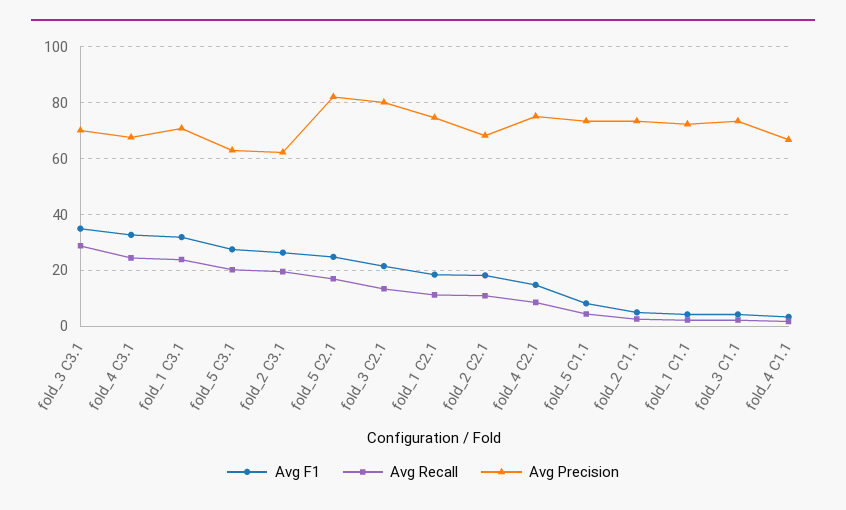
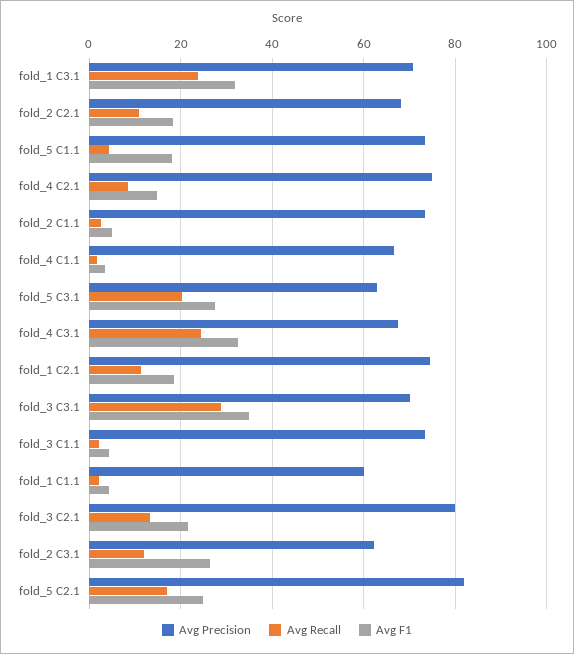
  {
    "Avg F1": {
      "fold_3 C3.1": 34,
      "fold_4 C3.1": 32,
      "fold_1 C3.1": 32,
      "fold_5 C3.1": 28,
      "fold_2 C3.1": 26,
      "fold_5 C2.1": 24,
      "fold_3 C2.1": 22,
      "fold_1 C2.1": 18,
      "fold_2 C2.1": 18,
      "fold_4 C2.1": 14,
-     "fold_5 C1.1": 7.5,
+     "fold_5 C1.1": 18,
      "fold_2 C1.1": 4,
      "fold_1 C1.1": 4,
      "fold_3 C1.1": 4,
      "fold_4 C1.1": 4
    },
    "Avg Recall": {
      "fold_3 C3.1": 28,
      "fold_4 C3.1": 24,
      "fold_1 C3.1": 24,
      "fold_5 C3.1": 20,
-     "fold_2 C3.1": 20,
+     "fold_2 C3.1": 12,
      "fold_5 C2.1": 16,
      "fold_3 C2.1": 14,
      "fold_1 C2.1": 12,
      "fold_2 C2.1": 10,
      "fold_4 C2.1": 8,
      "fold_5 C1.1": 4,
      "fold_2 C1.1": 2,
      "fold_1 C1.1": 2,
      "fold_3 C1.1": 2,
      "fold_4 C1.1": 2
    },
    "Avg Precision": {
      "fold_3 C3.1": 70,
      "fold_4 C3.1": 68,
      "fold_1 C3.1": 70,
      "fold_5 C3.1": 62,
      "fold_2 C3.1": 62,
      "fold_5 C2.1": 82,
      "fold_3 C2.1": 80,
      "fold_1 C2.1": 74,
      "fold_2 C2.1": 68,
      "fold_4 C2.1": 76,
      "fold_5 C1.1": 74,
      "fold_2 C1.1": 74,
-     "fold_1 C1.1": 72.5,
+     "fold_1 C1.1": 60,
      "fold_3 C1.1": 74,
      "fold_4 C1.1": 66
    }
  }

